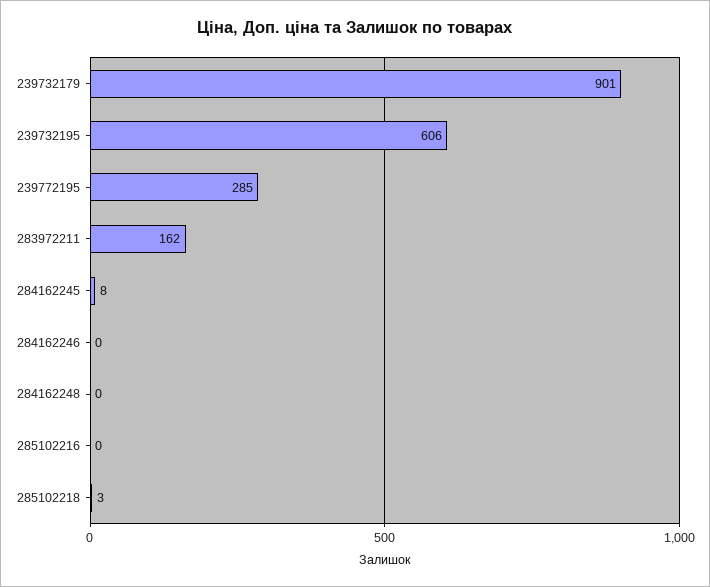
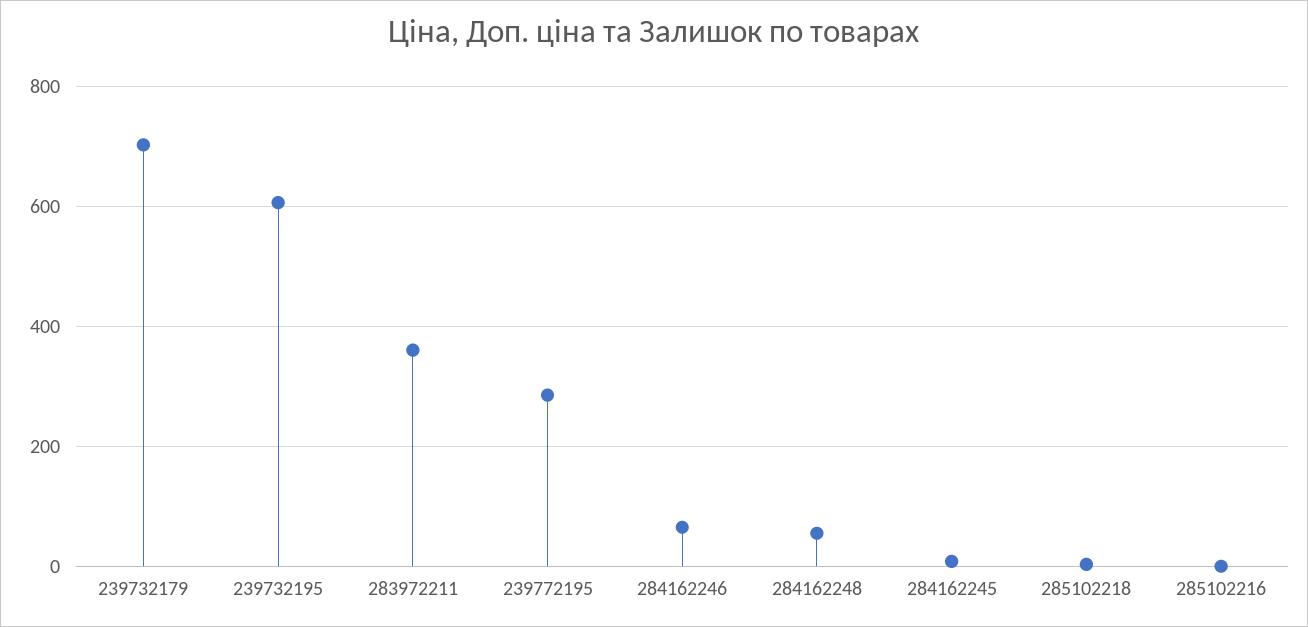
  {
-   "239732179": 901,
+   "239732179": 700,
    "239732195": 606,
    "239772195": 285,
-   "283972211": 162,
+   "283972211": 360,
    "284162245": 8,
-   "284162246": 0,
+   "284162246": 60,
-   "284162248": 0,
+   "284162248": 60,
    "285102216": 0,
    "285102218": 3
  }

